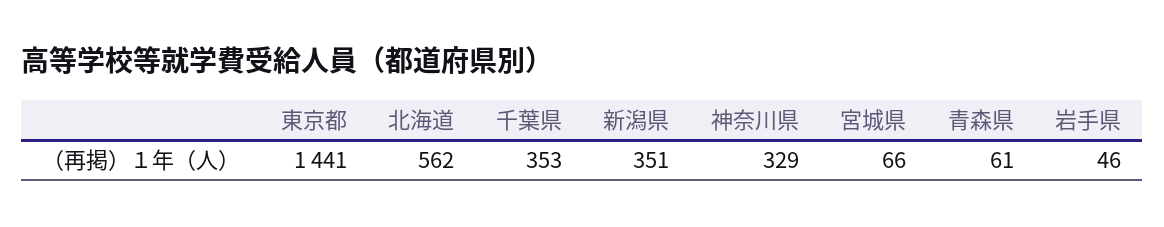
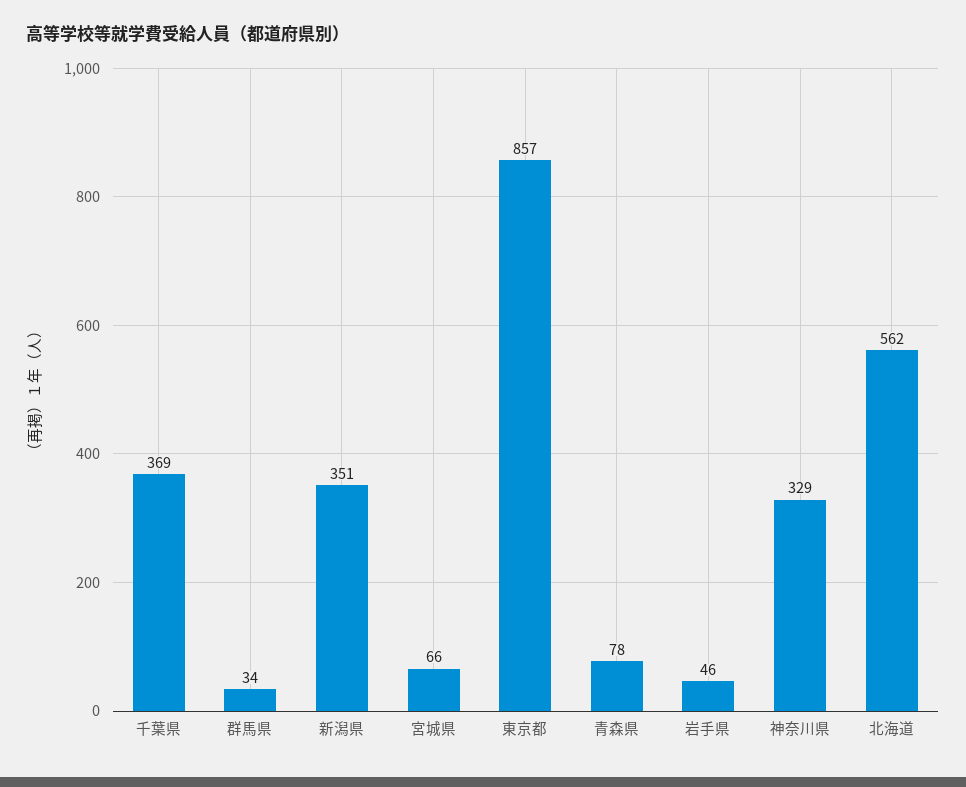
  {
-   "東京都": 1441,
+   "東京都": 857,
    "北海道": 562,
-   "千葉県": 353,
+   "千葉県": 369,
    "新潟県": 351,
    "神奈川県": 329,
    "宮城県": 66,
-   "青森県": 61,
+   "青森県": 78,
-   "岩手県": 46
+   "岩手県": 46,
+   "群馬県": 34
  }

